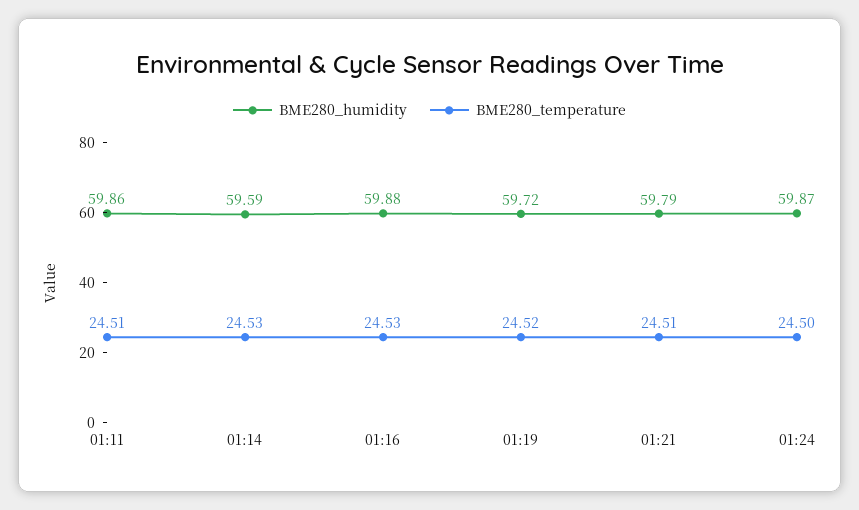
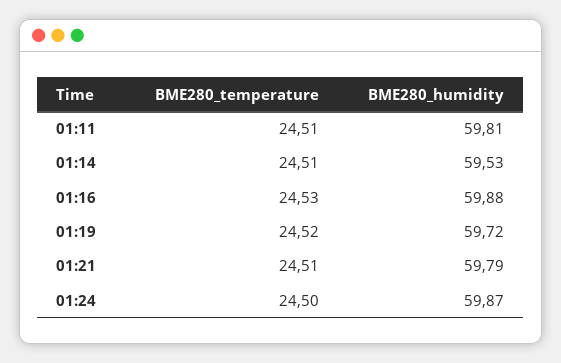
  {
    "BME280_humidity": {
-     "01:11": 59.86,
+     "01:11": 59.81,
-     "01:14": 59.59,
+     "01:14": 59.53,
      "01:16": 59.88,
      "01:19": 59.72,
      "01:21": 59.79,
      "01:24": 59.87
    },
    "BME280_temperature": {
      "01:11": 24.51,
-     "01:14": 24.53,
+     "01:14": 24.51,
      "01:16": 24.53,
      "01:19": 24.52,
      "01:21": 24.51,
      "01:24": 24.5
    }
  }

